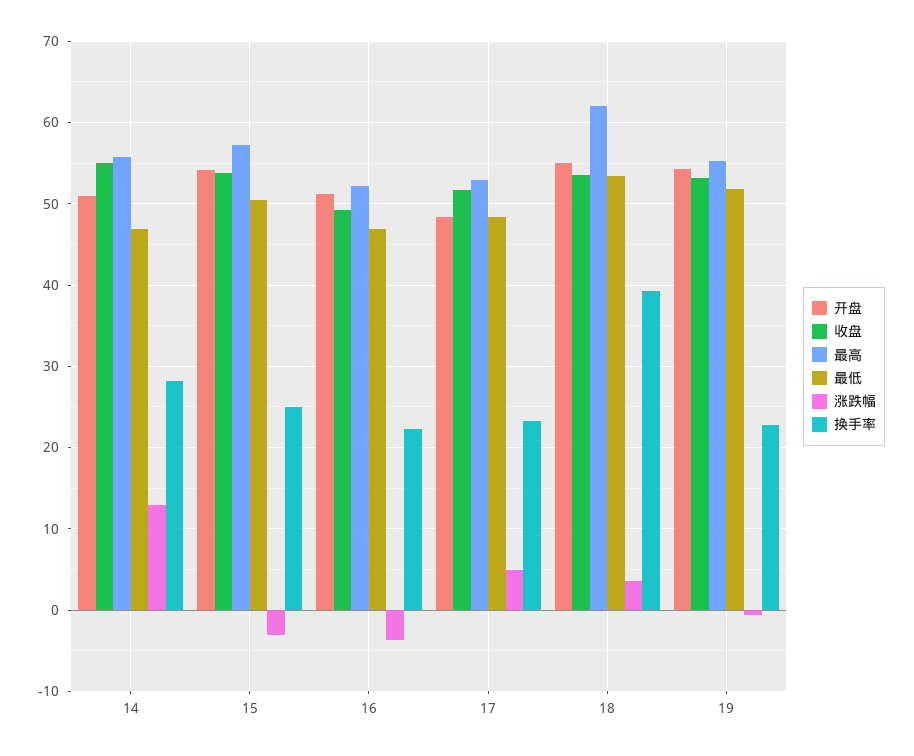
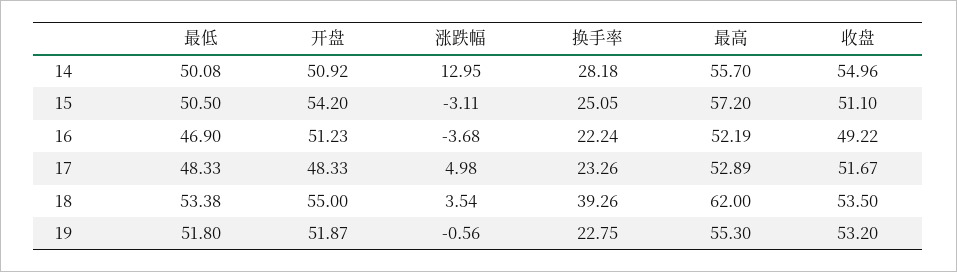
  {
    "开盘": {
      "14": 50.92,
      "15": 54.2,
      "16": 51.23,
      "17": 48.33,
      "18": 55,
-     "19": 54
+     "19": 51.87
    },
    "收盘": {
      "14": 54.96,
-     "15": 54,
+     "15": 51.1,
      "16": 49.22,
      "17": 51.67,
      "18": 53.5,
      "19": 53.2
    },
    "最高": {
      "14": 55.7,
      "15": 57.2,
      "16": 52.19,
      "17": 52.89,
      "18": 62,
      "19": 55.3
    },
    "最低": {
-     "14": 47,
+     "14": 50.08,
      "15": 50.5,
      "16": 46.9,
      "17": 48.33,
      "18": 53.38,
      "19": 51.8
    },
    "涨跌幅": {
      "14": 12.95,
      "15": -3.11,
      "16": -3.68,
      "17": 4.98,
      "18": 3.54,
      "19": -0.56
    },
    "换手率": {
      "14": 28.18,
      "15": 25.05,
      "16": 22.24,
      "17": 23.26,
      "18": 39.26,
      "19": 22.75
    }
  }

